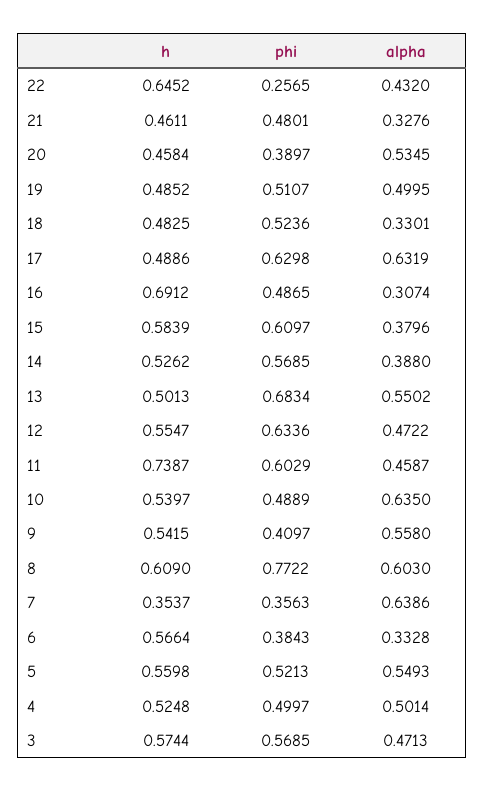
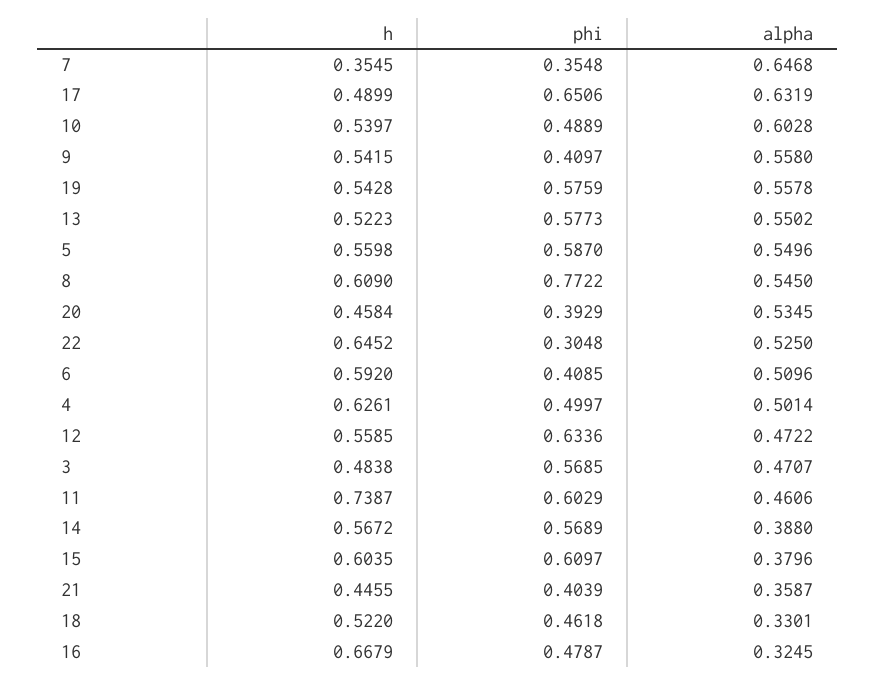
  {
    "h": {
      "22": 0.6452,
-     "21": 0.4611,
+     "21": 0.4455,
      "20": 0.4584,
-     "19": 0.4852,
+     "19": 0.5428,
-     "18": 0.4825,
+     "18": 0.522,
-     "17": 0.4886,
+     "17": 0.4899,
-     "16": 0.6912,
+     "16": 0.6679,
-     "15": 0.5839,
+     "15": 0.6035,
-     "14": 0.5262,
+     "14": 0.5672,
-     "13": 0.5013,
+     "13": 0.5223,
-     "12": 0.5547,
+     "12": 0.5585,
      "11": 0.7387,
      "10": 0.5397,
      "9": 0.5415,
      "8": 0.609,
-     "7": 0.3537,
+     "7": 0.3545,
-     "6": 0.5664,
+     "6": 0.592,
      "5": 0.5598,
-     "4": 0.5248,
+     "4": 0.6261,
-     "3": 0.5744
+     "3": 0.4838
    },
    "phi": {
-     "22": 0.2565,
+     "22": 0.3048,
-     "21": 0.4801,
+     "21": 0.4039,
-     "20": 0.3897,
+     "20": 0.3929,
-     "19": 0.5107,
+     "19": 0.5759,
-     "18": 0.5236,
+     "18": 0.4618,
-     "17": 0.6298,
+     "17": 0.6506,
-     "16": 0.4865,
+     "16": 0.4787,
      "15": 0.6097,
-     "14": 0.5685,
+     "14": 0.5689,
-     "13": 0.6834,
+     "13": 0.5773,
      "12": 0.6336,
      "11": 0.6029,
      "10": 0.4889,
      "9": 0.4097,
      "8": 0.7722,
-     "7": 0.3563,
+     "7": 0.3548,
-     "6": 0.3843,
+     "6": 0.4085,
-     "5": 0.5213,
+     "5": 0.587,
      "4": 0.4997,
      "3": 0.5685
    },
    "alpha": {
-     "22": 0.432,
+     "22": 0.525,
-     "21": 0.3276,
+     "21": 0.3587,
      "20": 0.5345,
-     "19": 0.4995,
+     "19": 0.5578,
      "18": 0.3301,
      "17": 0.6319,
-     "16": 0.3074,
+     "16": 0.3245,
      "15": 0.3796,
      "14": 0.388,
      "13": 0.5502,
      "12": 0.4722,
-     "11": 0.4587,
+     "11": 0.4606,
-     "10": 0.635,
+     "10": 0.6028,
      "9": 0.558,
-     "8": 0.603,
+     "8": 0.545,
-     "7": 0.6386,
+     "7": 0.6468,
-     "6": 0.3328,
+     "6": 0.5096,
-     "5": 0.5493,
+     "5": 0.5496,
      "4": 0.5014,
-     "3": 0.4713
+     "3": 0.4707
    }
  }

